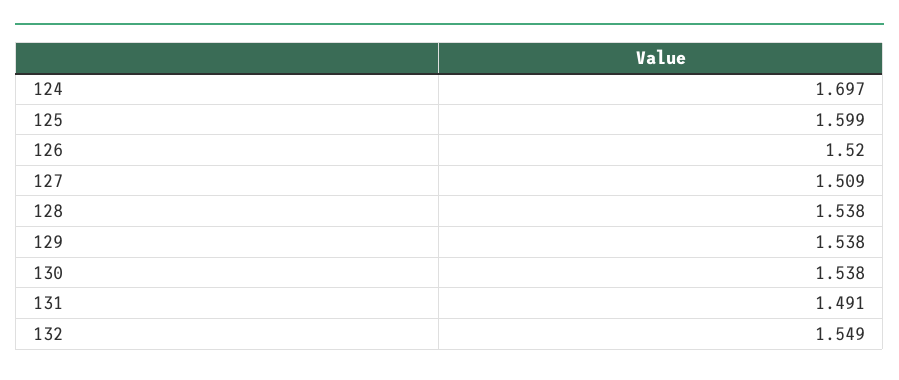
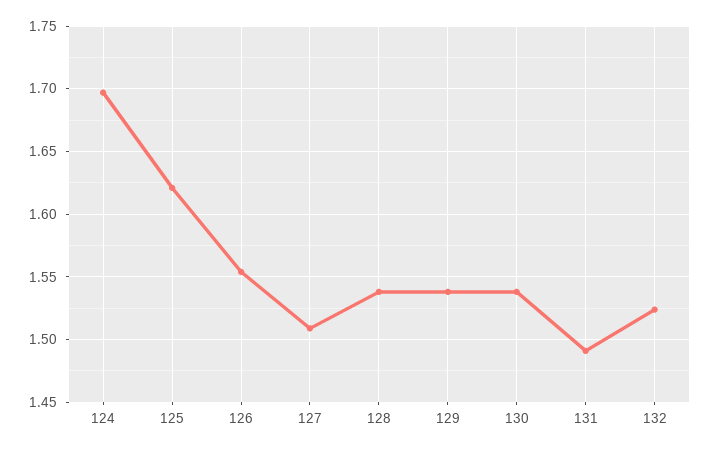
  {
    "124": 1.697,
-   "125": 1.599,
+   "125": 1.62,
-   "126": 1.52,
+   "126": 1.555,
    "127": 1.509,
    "128": 1.538,
    "129": 1.538,
    "130": 1.538,
    "131": 1.491,
-   "132": 1.549
+   "132": 1.525
  }

